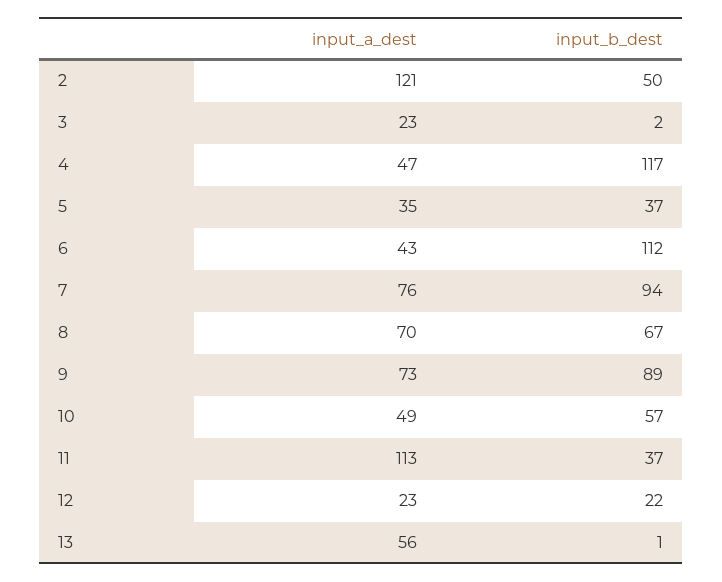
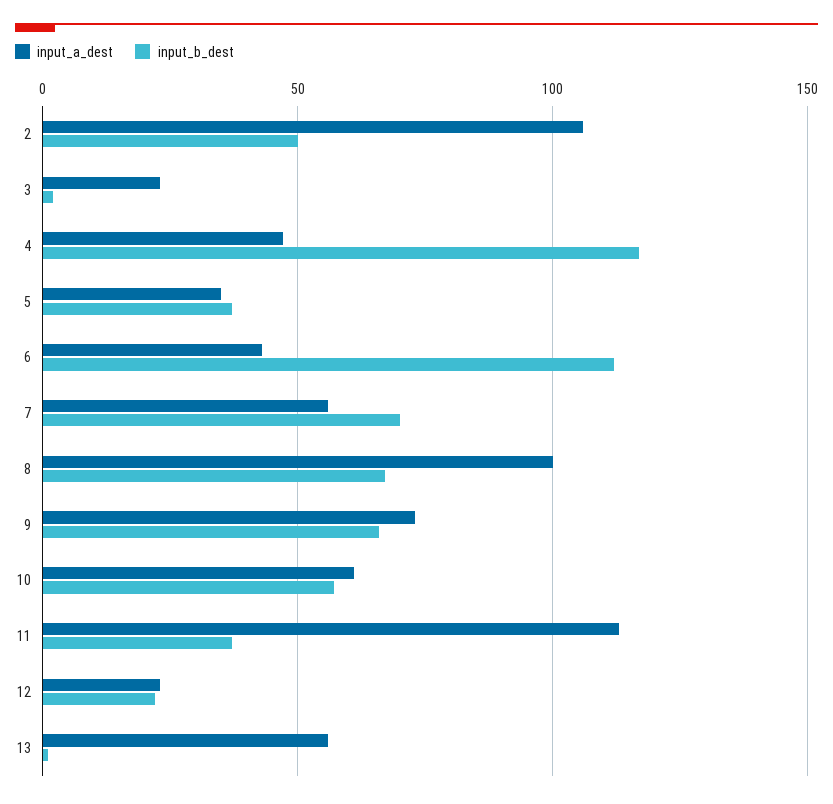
  {
    "input_a_dest": {
-     "2": 121,
+     "2": 105,
      "3": 23,
      "4": 47,
      "5": 35,
      "6": 43,
-     "7": 76,
+     "7": 55,
-     "8": 70,
+     "8": 100,
      "9": 73,
-     "10": 49,
+     "10": 60,
      "11": 113,
      "12": 23,
      "13": 56
    },
    "input_b_dest": {
      "2": 50,
      "3": 2,
      "4": 117,
      "5": 37,
      "6": 112,
-     "7": 94,
+     "7": 70,
      "8": 67,
-     "9": 89,
+     "9": 65,
      "10": 57,
      "11": 37,
      "12": 22,
      "13": 1
    }
  }

